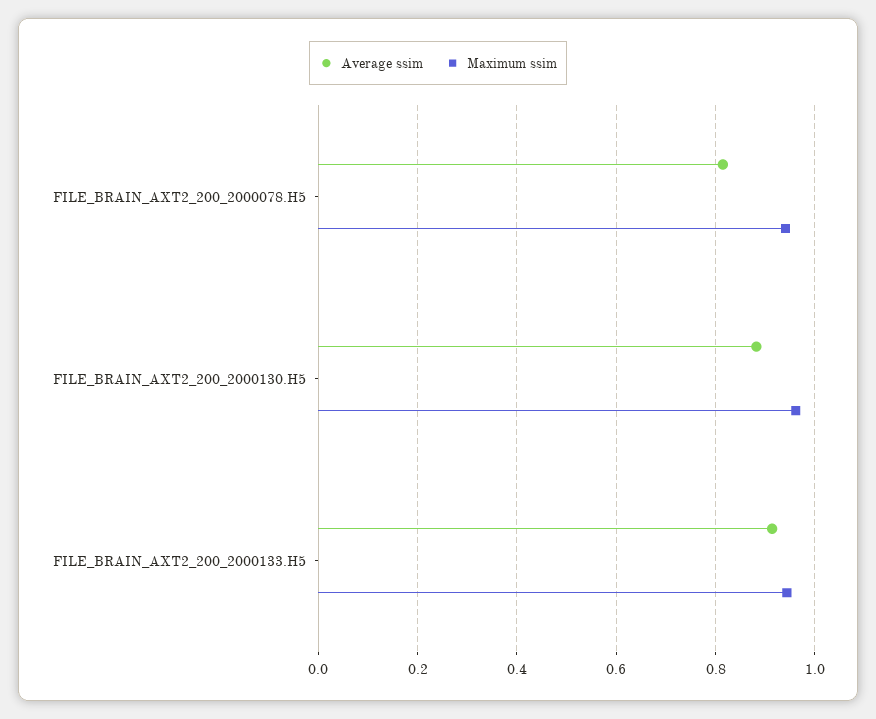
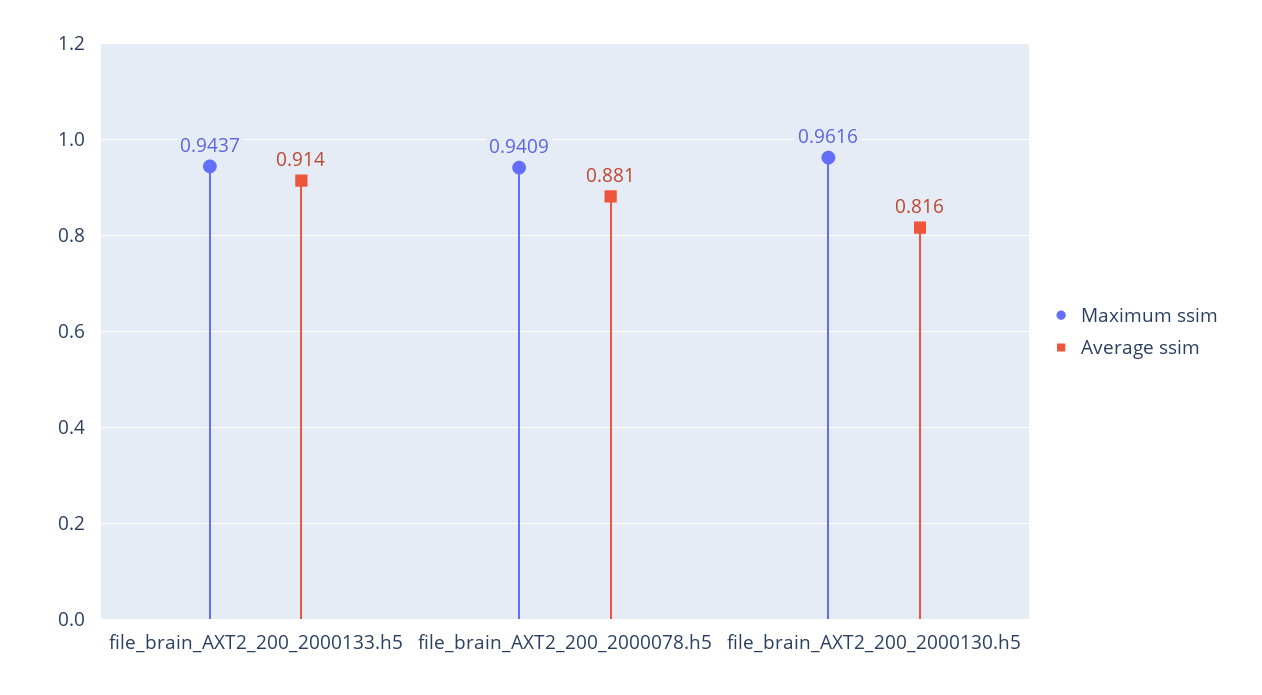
  {
    "Average ssim": {
-     "FILE_BRAIN_AXT2_200_2000078.H5": 0.82,
+     "FILE_BRAIN_AXT2_200_2000078.H5": 0.881,
-     "FILE_BRAIN_AXT2_200_2000130.H5": 0.88,
+     "FILE_BRAIN_AXT2_200_2000130.H5": 0.816,
      "FILE_BRAIN_AXT2_200_2000133.H5": 0.914
    },
    "Maximum ssim": {
      "FILE_BRAIN_AXT2_200_2000078.H5": 0.9409,
      "FILE_BRAIN_AXT2_200_2000130.H5": 0.9616,
      "FILE_BRAIN_AXT2_200_2000133.H5": 0.9437
    }
  }

